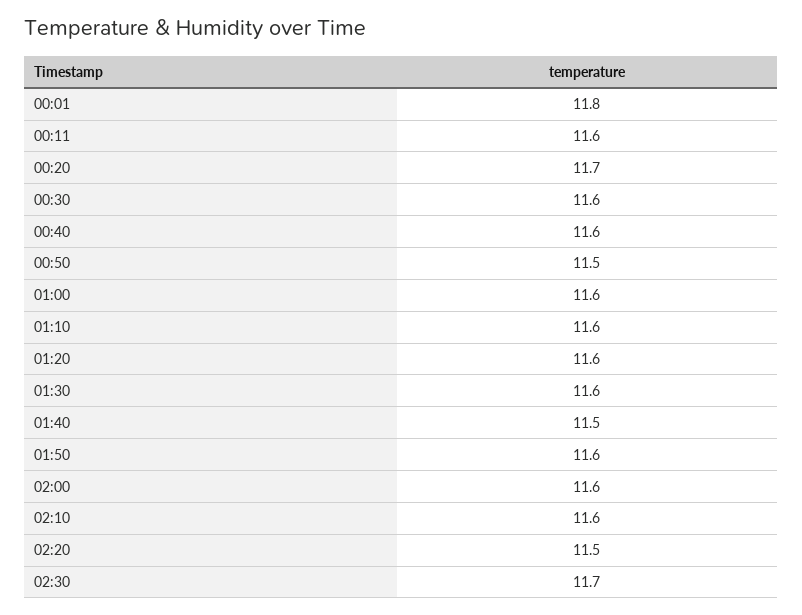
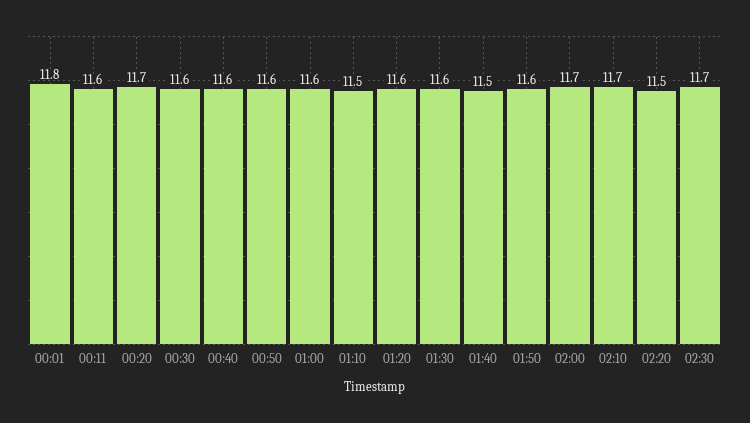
  {
    "00:01": 11.8,
    "00:11": 11.6,
    "00:20": 11.7,
    "00:30": 11.6,
    "00:40": 11.6,
-   "00:50": 11.5,
+   "00:50": 11.6,
    "01:00": 11.6,
-   "01:10": 11.6,
+   "01:10": 11.5,
    "01:20": 11.6,
    "01:30": 11.6,
    "01:40": 11.5,
    "01:50": 11.6,
-   "02:00": 11.6,
+   "02:00": 11.7,
-   "02:10": 11.6,
+   "02:10": 11.7,
    "02:20": 11.5,
    "02:30": 11.7
  }

